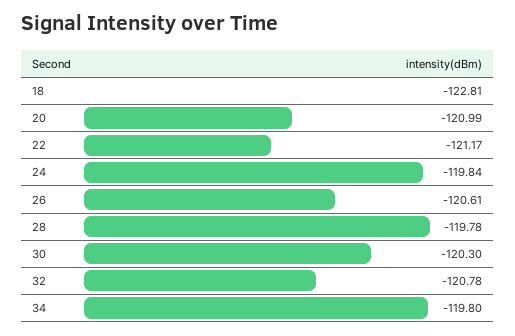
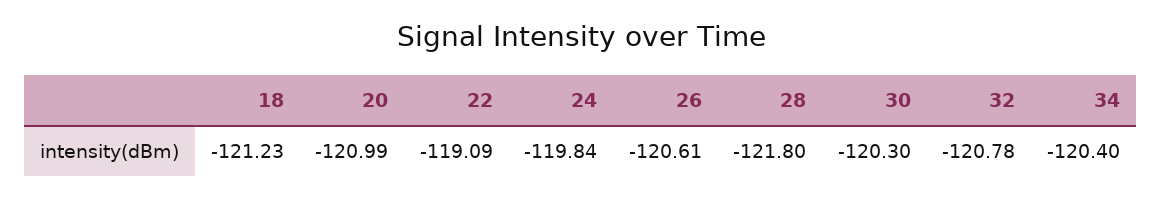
  {
-   "18": -122.81,
+   "18": -121.23,
    "20": -120.99,
-   "22": -121.17,
+   "22": -119.09,
    "24": -119.84,
    "26": -120.61,
-   "28": -119.78,
+   "28": -121.8,
    "30": -120.3,
    "32": -120.78,
-   "34": -119.8
+   "34": -120.4
  }

